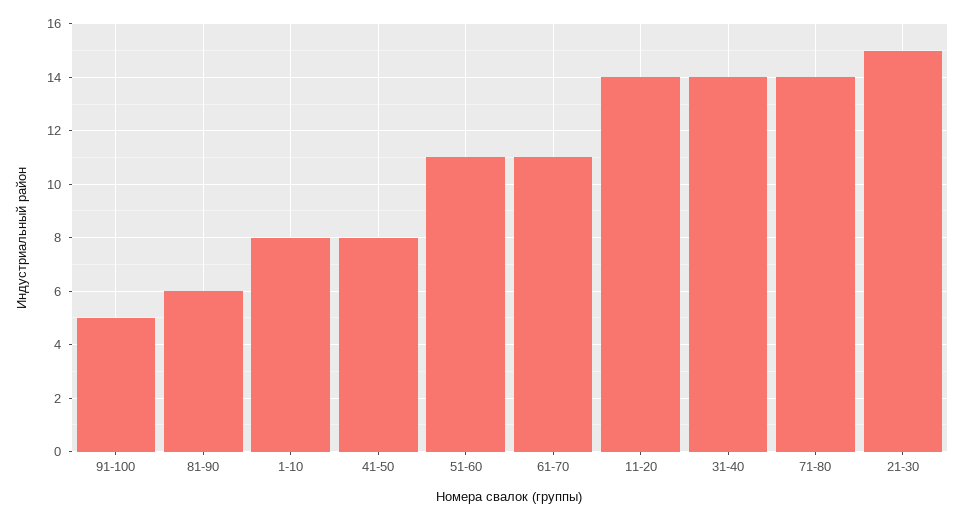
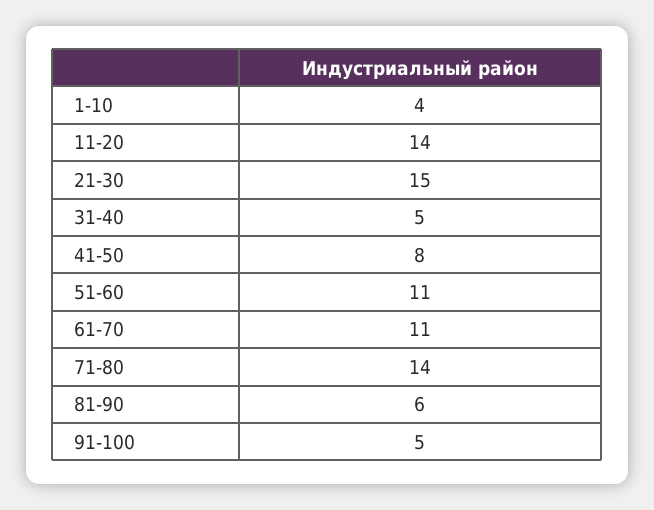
  {
    "91-100": 5,
    "81-90": 6,
-   "1-10": 8,
+   "1-10": 4,
    "41-50": 8,
    "51-60": 11,
    "61-70": 11,
    "11-20": 14,
-   "31-40": 14,
+   "31-40": 5,
    "71-80": 14,
    "21-30": 15
  }

